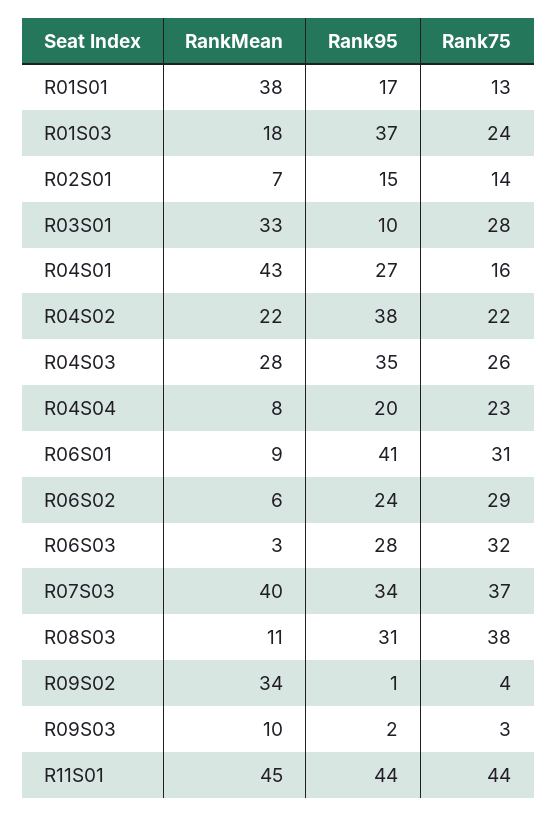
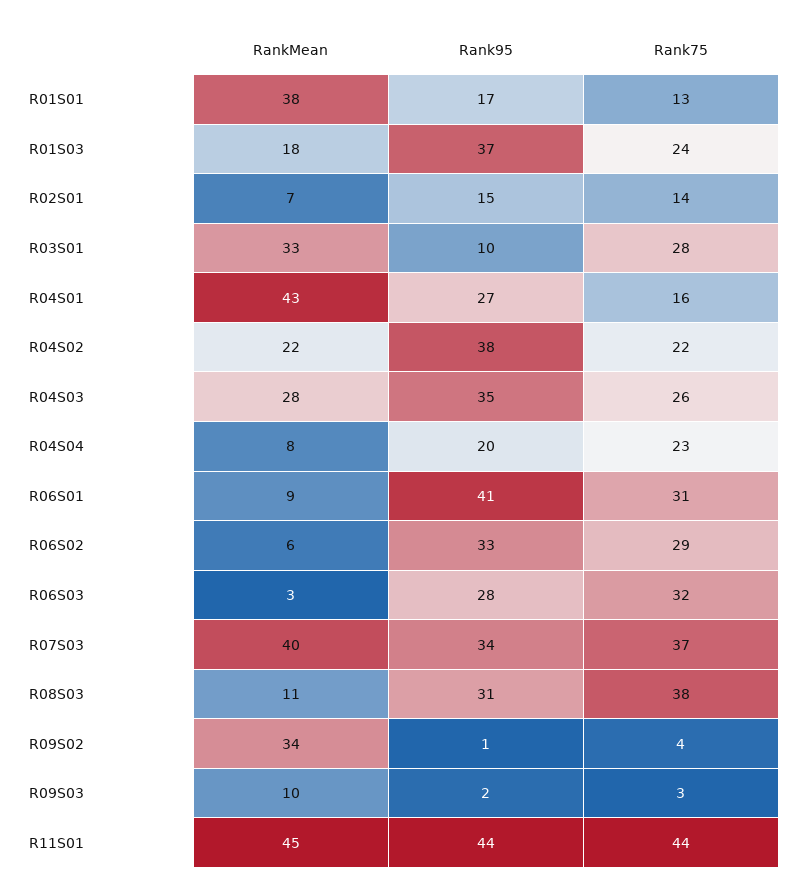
  {
    "RankMean": {
      "R01S01": 38,
      "R01S03": 18,
      "R02S01": 7,
      "R03S01": 33,
      "R04S01": 43,
      "R04S02": 22,
      "R04S03": 28,
      "R04S04": 8,
      "R06S01": 9,
      "R06S02": 6,
      "R06S03": 3,
      "R07S03": 40,
      "R08S03": 11,
      "R09S02": 34,
      "R09S03": 10,
      "R11S01": 45
    },
    "Rank95": {
      "R01S01": 17,
      "R01S03": 37,
      "R02S01": 15,
      "R03S01": 10,
      "R04S01": 27,
      "R04S02": 38,
      "R04S03": 35,
      "R04S04": 20,
      "R06S01": 41,
-     "R06S02": 24,
+     "R06S02": 33,
      "R06S03": 28,
      "R07S03": 34,
      "R08S03": 31,
      "R09S02": 1,
      "R09S03": 2,
      "R11S01": 44
    },
    "Rank75": {
      "R01S01": 13,
      "R01S03": 24,
      "R02S01": 14,
      "R03S01": 28,
      "R04S01": 16,
      "R04S02": 22,
      "R04S03": 26,
      "R04S04": 23,
      "R06S01": 31,
      "R06S02": 29,
      "R06S03": 32,
      "R07S03": 37,
      "R08S03": 38,
      "R09S02": 4,
      "R09S03": 3,
      "R11S01": 44
    }
  }

